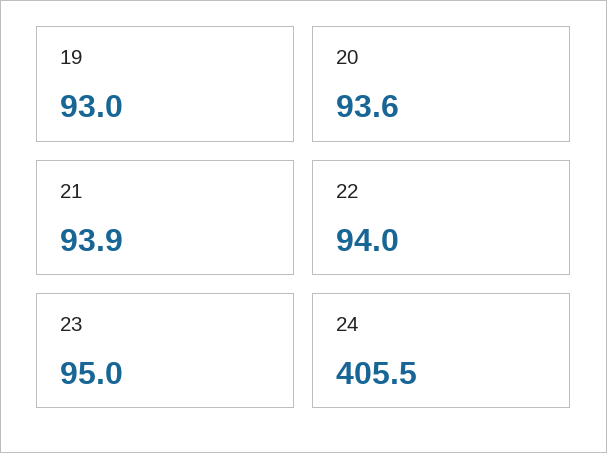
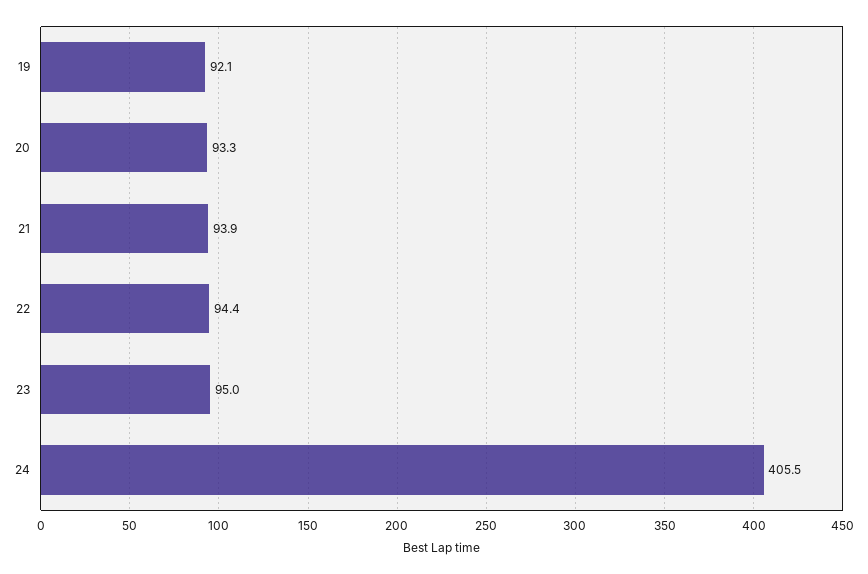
  {
-   "19": 93,
+   "19": 92.1,
-   "20": 93.6,
+   "20": 93.3,
    "21": 93.9,
-   "22": 94,
+   "22": 94.4,
    "23": 95,
    "24": 405.5
  }

